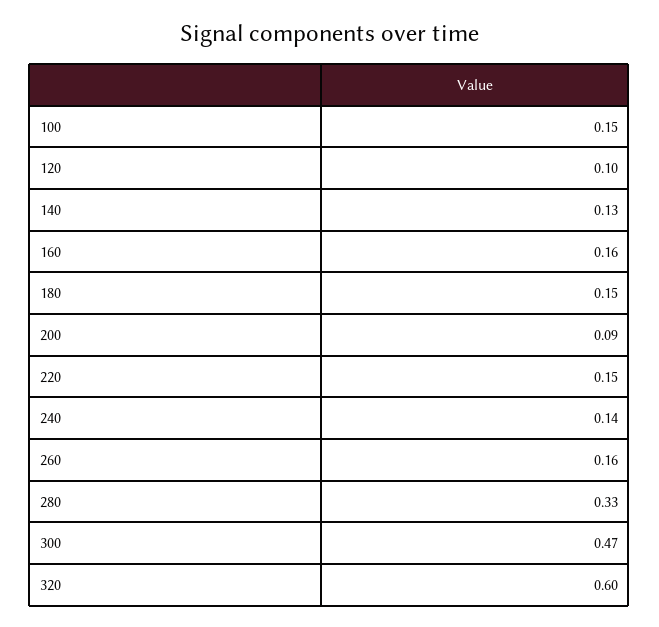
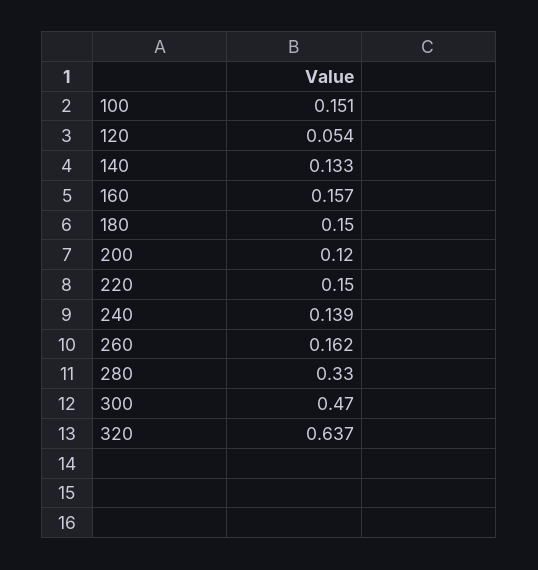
  {
    "100": 0.151,
-   "120": 0.1,
+   "120": 0.054,
    "140": 0.133,
    "160": 0.157,
    "180": 0.15,
-   "200": 0.09,
+   "200": 0.12,
    "220": 0.15,
    "240": 0.139,
    "260": 0.162,
    "280": 0.33,
    "300": 0.47,
-   "320": 0.6
+   "320": 0.637
  }

